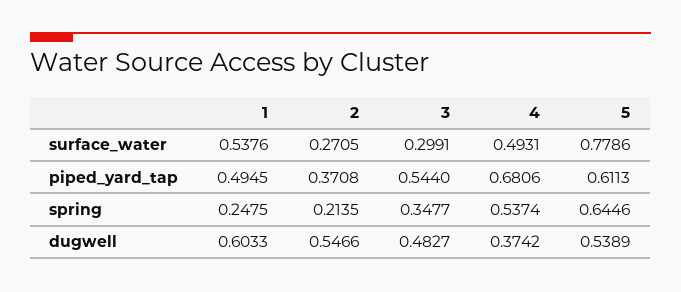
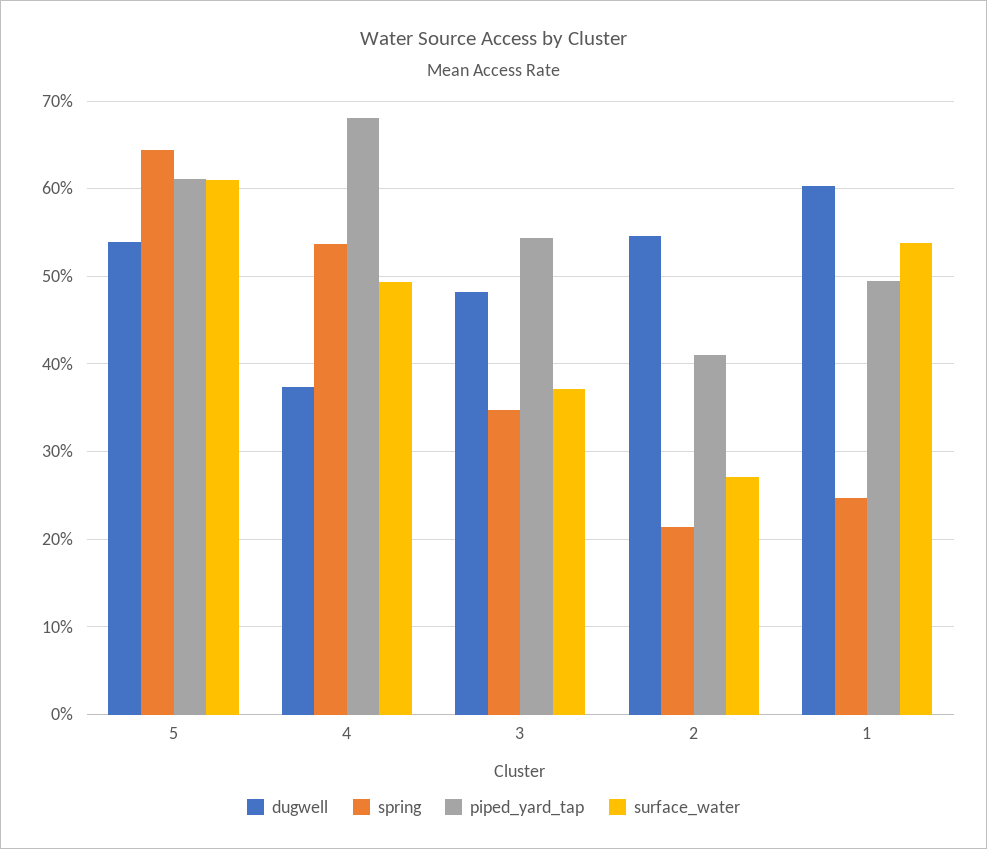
  {
    "surface_water": {
      "1": 0.5376,
      "2": 0.2705,
-     "3": 0.2991,
+     "3": 0.37,
      "4": 0.4931,
-     "5": 0.7786
+     "5": 0.61
    },
    "piped_yard_tap": {
      "1": 0.4945,
-     "2": 0.3708,
+     "2": 0.41,
      "3": 0.544,
      "4": 0.6806,
      "5": 0.6113
    },
    "spring": {
      "1": 0.2475,
      "2": 0.2135,
      "3": 0.3477,
      "4": 0.5374,
      "5": 0.6446
    },
    "dugwell": {
      "1": 0.6033,
      "2": 0.5466,
      "3": 0.4827,
      "4": 0.3742,
      "5": 0.5389
    }
  }

